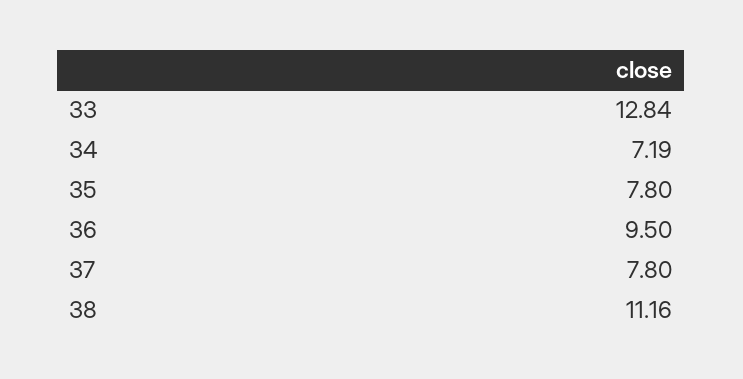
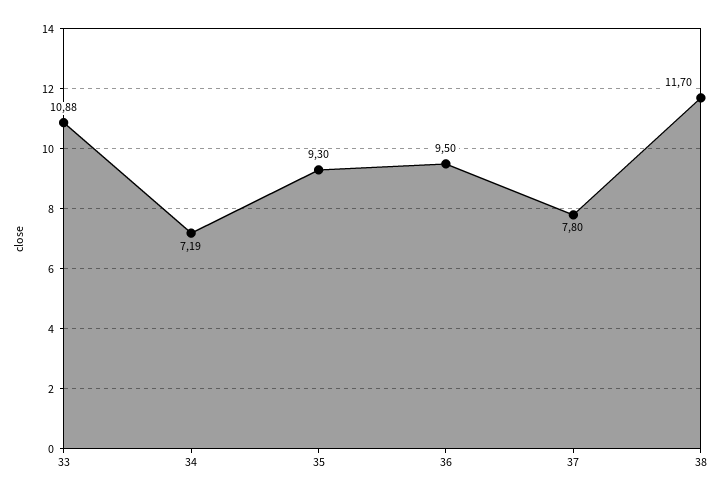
  {
-   "33": 12.84,
+   "33": 10.88,
    "34": 7.19,
-   "35": 7.8,
+   "35": 9.3,
    "36": 9.5,
    "37": 7.8,
-   "38": 11.16
+   "38": 11.7
  }

